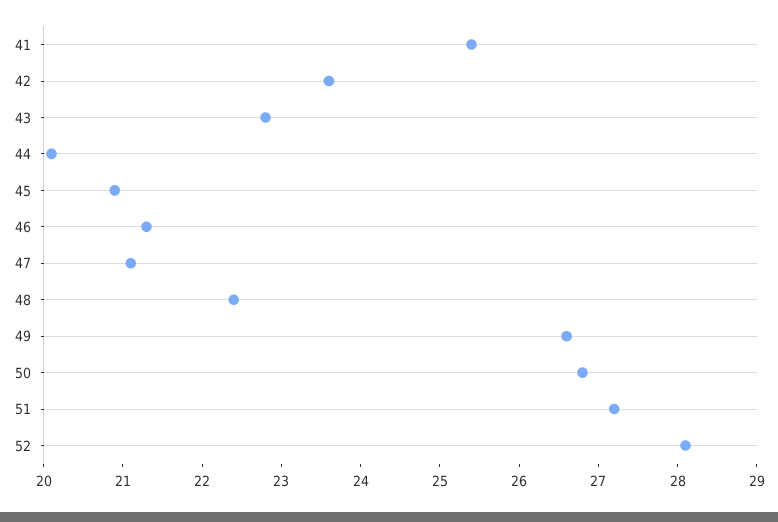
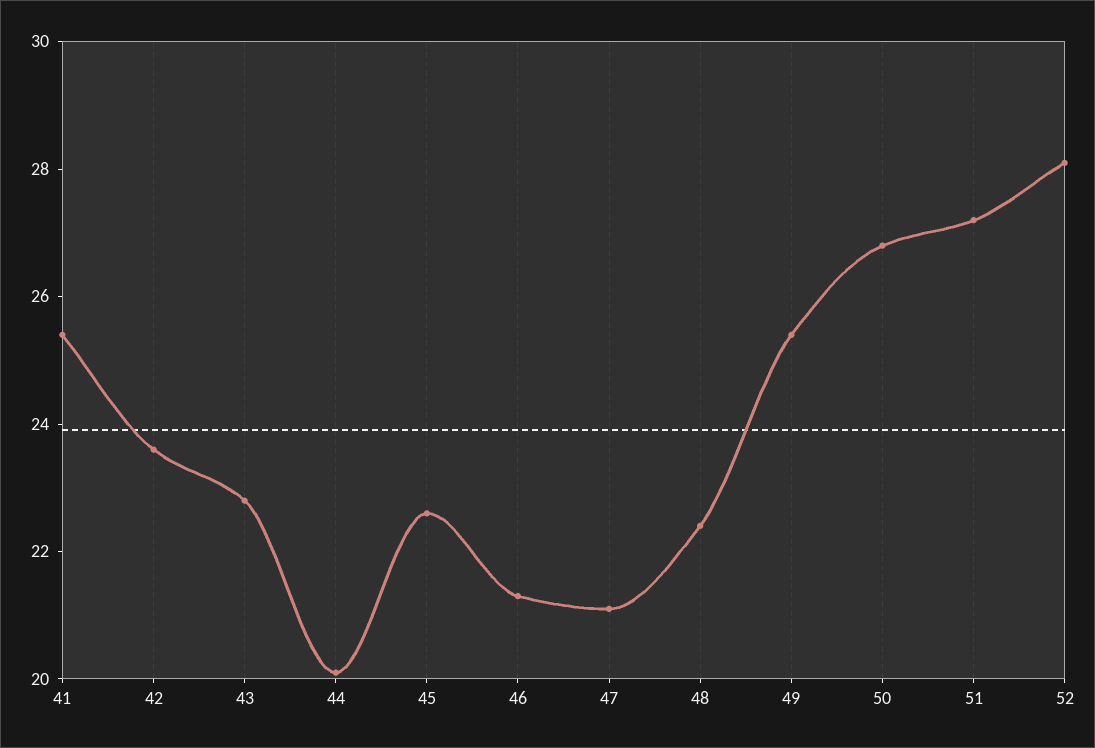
  {
    "41": 25.5,
    "42": 23.5,
    "43": 23,
    "44": 20,
-   "45": 21,
+   "45": 22.5,
    "46": 21.5,
    "47": 21,
    "48": 22.5,
-   "49": 26.5,
+   "49": 25.5,
    "50": 27,
    "51": 27,
    "52": 28
  }

